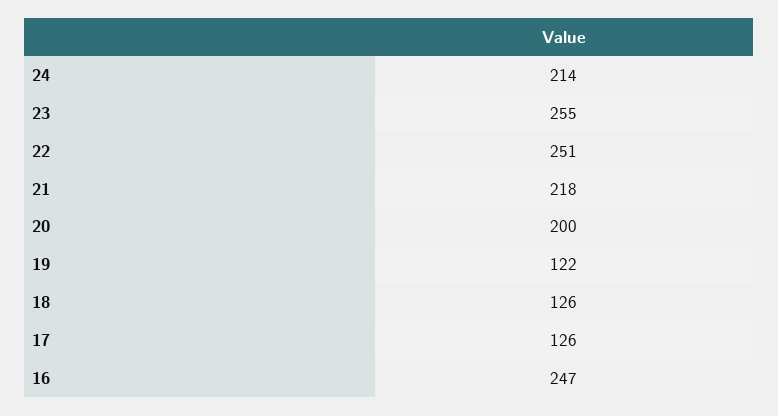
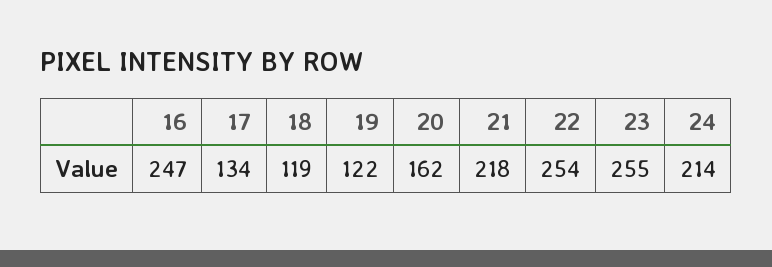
  {
    "24": 214,
    "23": 255,
-   "22": 251,
+   "22": 254,
    "21": 218,
-   "20": 200,
+   "20": 162,
    "19": 122,
-   "18": 126,
+   "18": 119,
-   "17": 126,
+   "17": 134,
    "16": 247
  }

